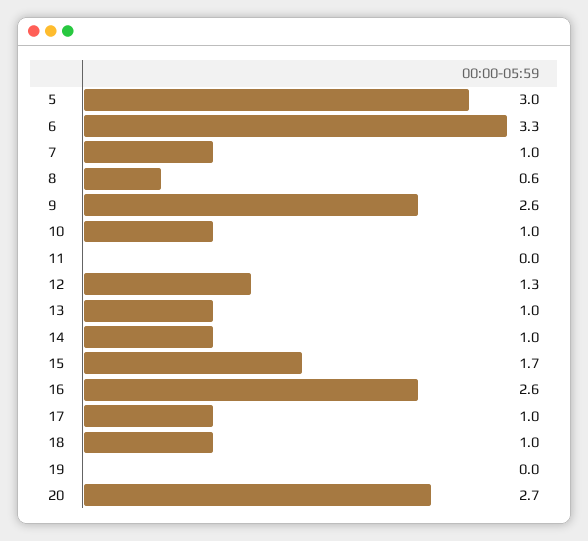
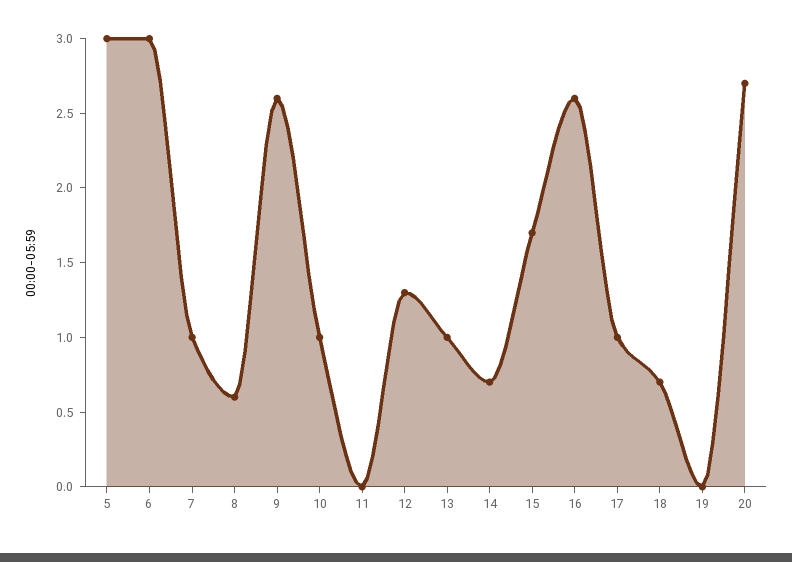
  {
    "5": 3,
-   "6": 3.3,
+   "6": 3,
    "7": 1,
    "8": 0.6,
    "9": 2.6,
    "10": 1,
    "11": 0,
    "12": 1.3,
    "13": 1,
-   "14": 1,
+   "14": 0.7,
    "15": 1.7,
    "16": 2.6,
    "17": 1,
-   "18": 1,
+   "18": 0.7,
    "19": 0,
    "20": 2.7
  }

